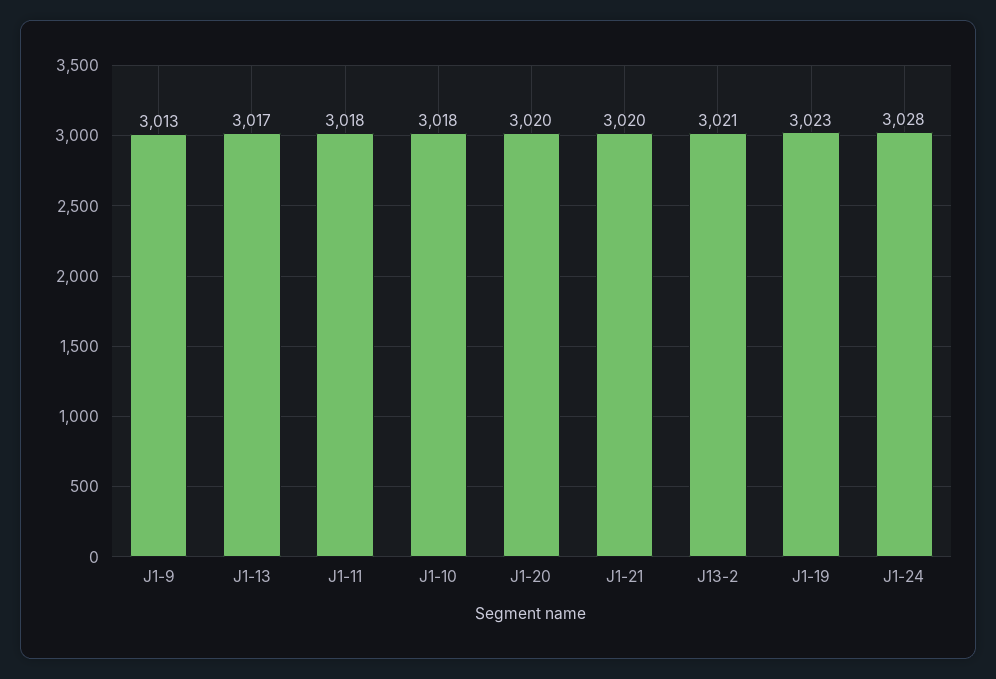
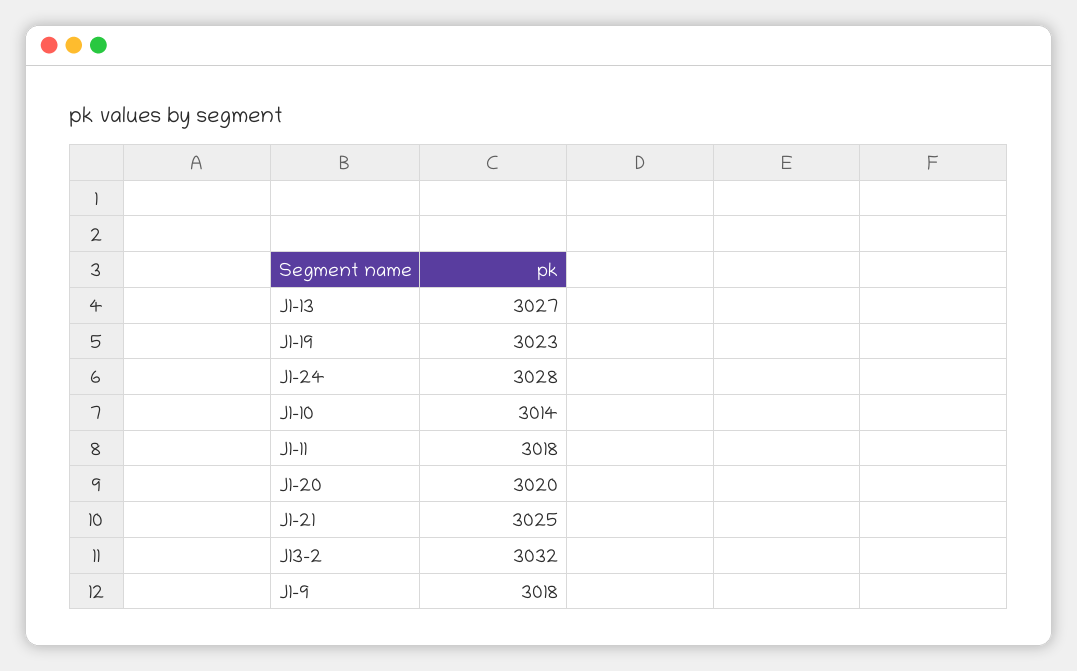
  {
-   "J1-9": 3013,
+   "J1-9": 3018,
-   "J1-13": 3017,
+   "J1-13": 3027,
    "J1-11": 3018,
-   "J1-10": 3018,
+   "J1-10": 3014,
    "J1-20": 3020,
-   "J1-21": 3020,
+   "J1-21": 3025,
-   "J13-2": 3021,
+   "J13-2": 3032,
    "J1-19": 3023,
    "J1-24": 3028
  }

